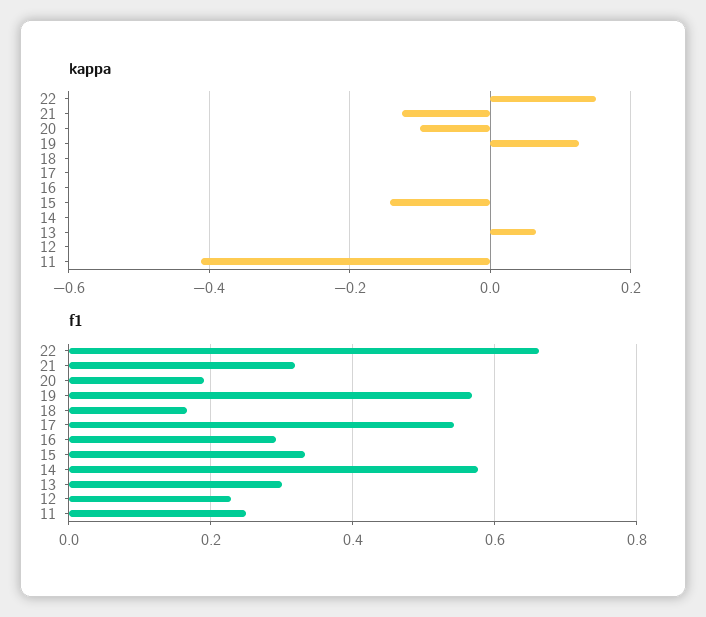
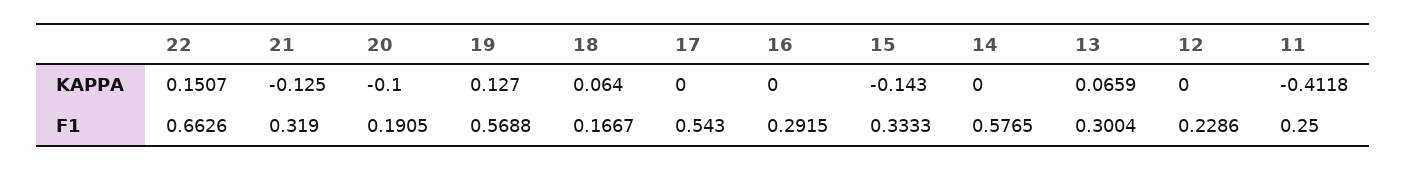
  {
    "kappa": {
      "22": 0.1507,
      "21": -0.125,
      "20": -0.1,
      "19": 0.127,
-     "18": 0,
+     "18": 0.064,
      "17": 0,
      "16": 0,
      "15": -0.143,
      "14": 0,
      "13": 0.0659,
      "12": 0,
      "11": -0.4118
    },
    "f1": {
      "22": 0.6626,
      "21": 0.319,
      "20": 0.1905,
      "19": 0.5688,
      "18": 0.1667,
      "17": 0.543,
      "16": 0.2915,
      "15": 0.3333,
      "14": 0.5765,
      "13": 0.3004,
      "12": 0.2286,
      "11": 0.25
    }
  }

